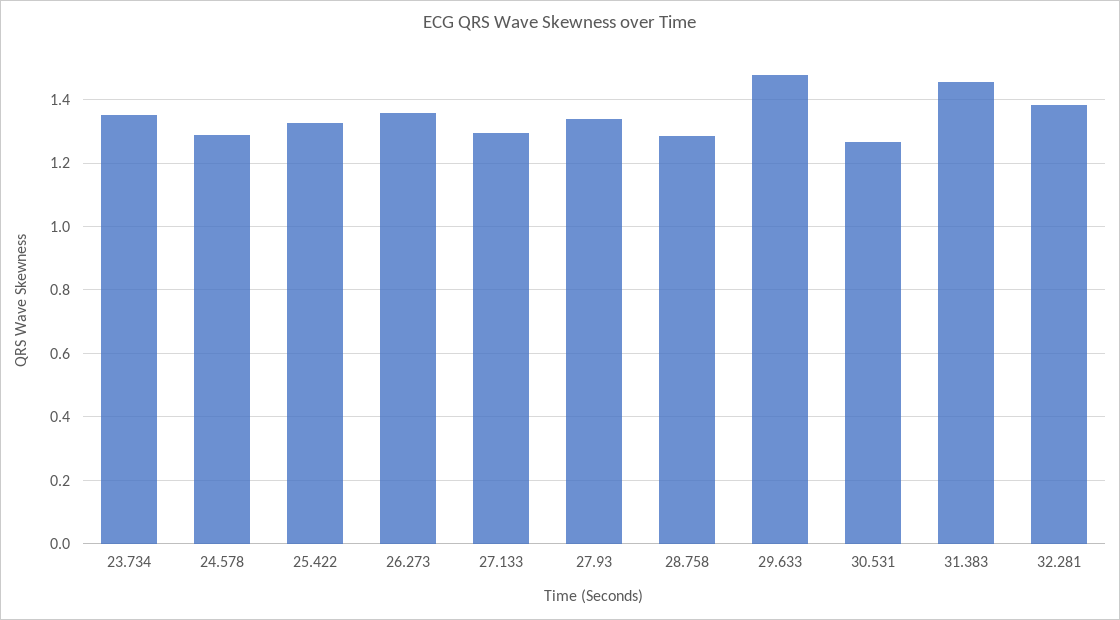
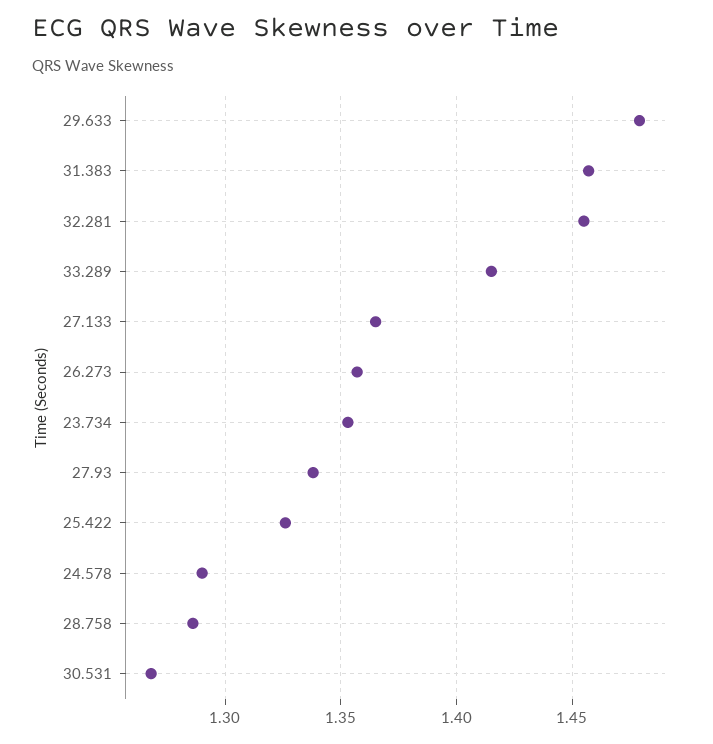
  {
    "23.734": 1.355,
    "24.578": 1.29,
    "25.422": 1.325,
    "26.273": 1.355,
-   "27.133": 1.3,
+   "27.133": 1.365,
    "27.93": 1.34,
    "28.758": 1.285,
    "29.633": 1.48,
    "30.531": 1.27,
    "31.383": 1.455,
-   "32.281": 1.38
+   "32.281": 1.455,
+   "33.289": 1.415
  }

